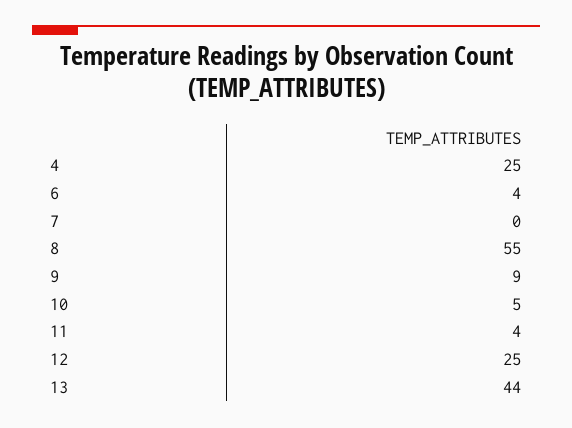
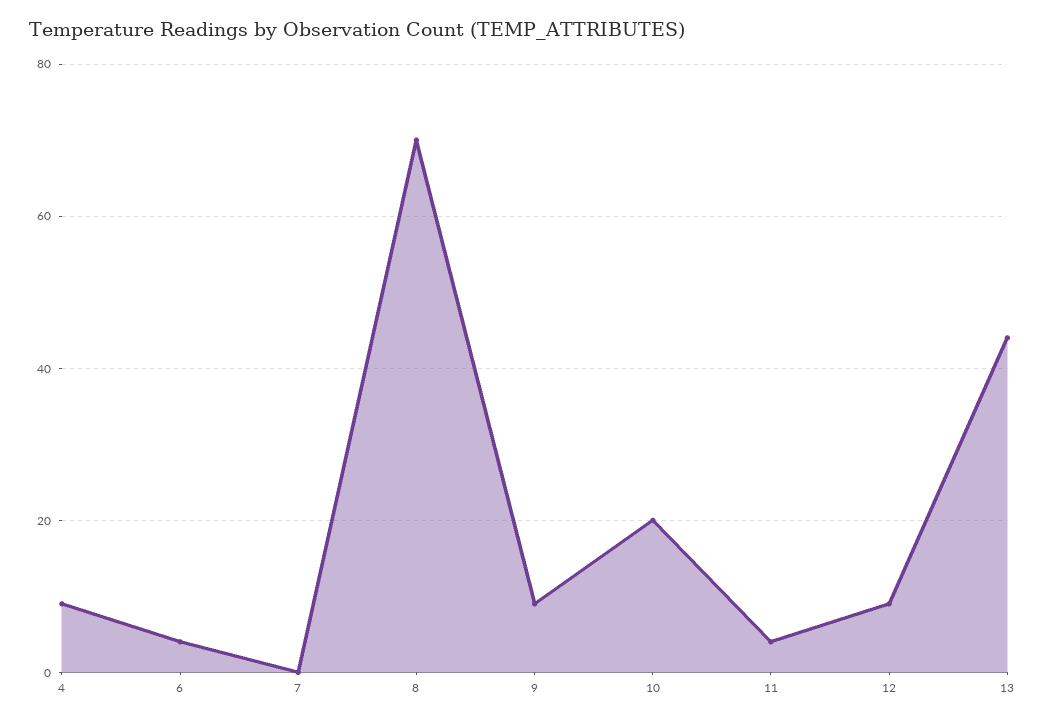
  {
-   "4": 25,
+   "4": 10,
    "6": 4,
    "7": 0,
-   "8": 55,
+   "8": 70,
    "9": 9,
-   "10": 5,
+   "10": 20,
    "11": 4,
-   "12": 25,
+   "12": 10,
    "13": 44
  }

